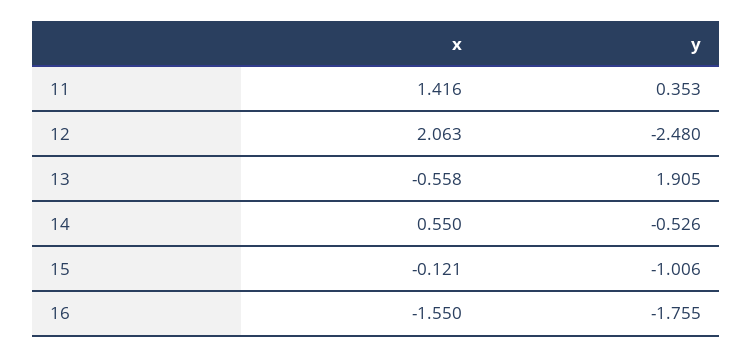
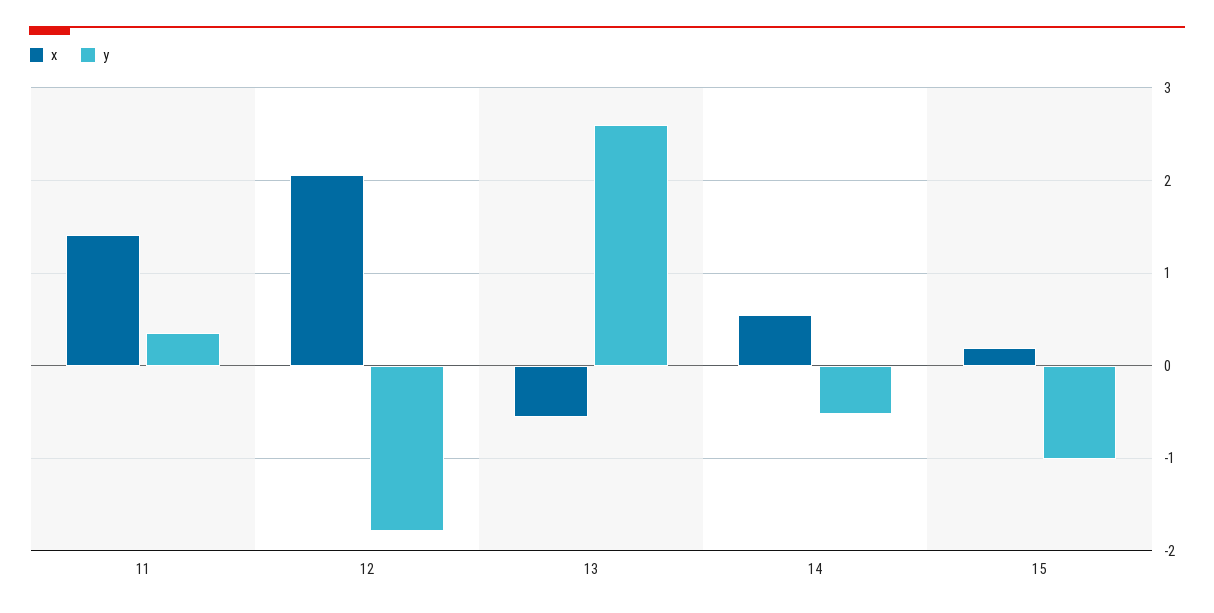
  {
    "x": {
      "11": 1.416,
      "12": 2.063,
      "13": -0.558,
      "14": 0.55,
-     "15": -0.121,
+     "15": 0.2
-     "16": -1.55
    },
    "y": {
      "11": 0.353,
-     "12": -2.48,
+     "12": -1.8,
-     "13": 1.905,
+     "13": 2.6,
      "14": -0.526,
-     "15": -1.006,
+     "15": -1.006
-     "16": -1.755
    }
  }

